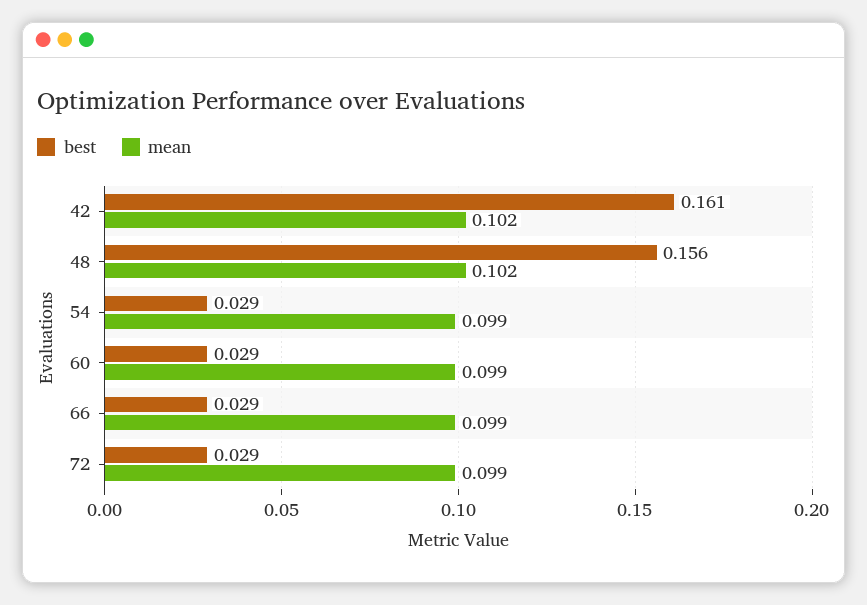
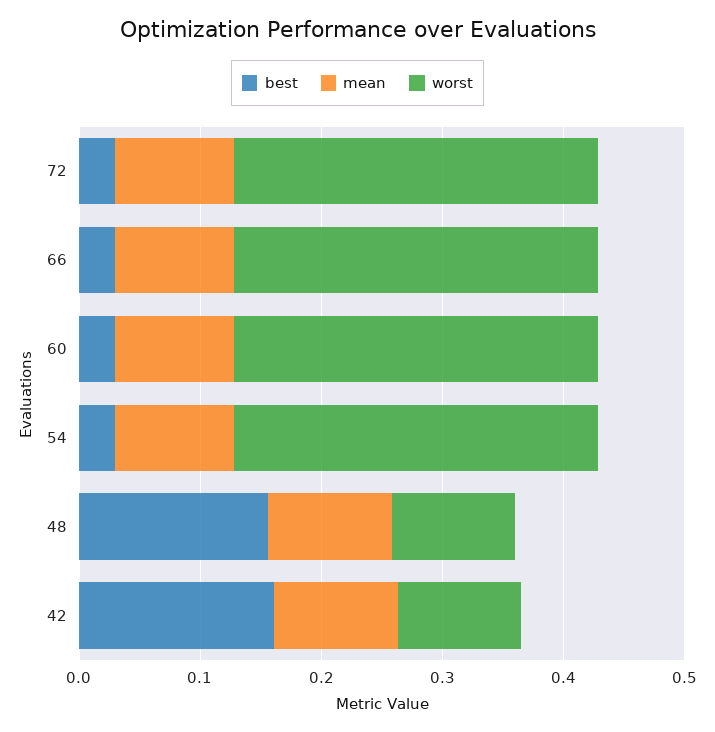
  {
    "best": {
      "42": 0.161,
      "48": 0.156,
      "54": 0.029,
      "60": 0.029,
      "66": 0.029,
      "72": 0.029
    },
    "mean": {
      "42": 0.102,
      "48": 0.102,
      "54": 0.099,
      "60": 0.099,
      "66": 0.099,
      "72": 0.099
-   }
+   },
+   "worst": {
+     "72": 0.3,
+     "66": 0.3,
+     "60": 0.3,
+     "54": 0.3,
+     "48": 0.1,
+     "42": 0.1
+   }
  }

